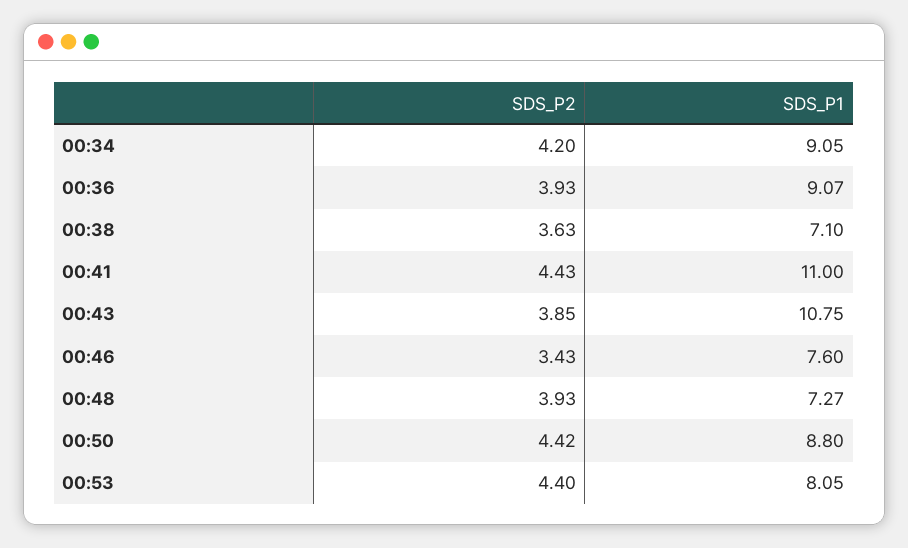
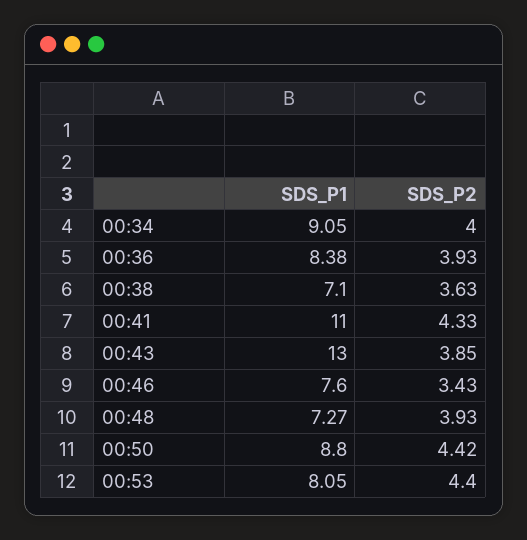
  {
    "SDS_P2": {
-     "00:34": 4.2,
+     "00:34": 4,
      "00:36": 3.93,
      "00:38": 3.63,
-     "00:41": 4.43,
+     "00:41": 4.33,
      "00:43": 3.85,
      "00:46": 3.43,
      "00:48": 3.93,
      "00:50": 4.42,
      "00:53": 4.4
    },
    "SDS_P1": {
      "00:34": 9.05,
-     "00:36": 9.07,
+     "00:36": 8.38,
      "00:38": 7.1,
      "00:41": 11,
-     "00:43": 10.75,
+     "00:43": 13,
      "00:46": 7.6,
      "00:48": 7.27,
      "00:50": 8.8,
      "00:53": 8.05
    }
  }

